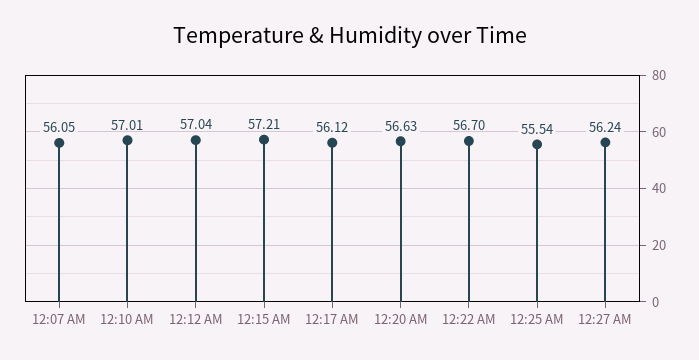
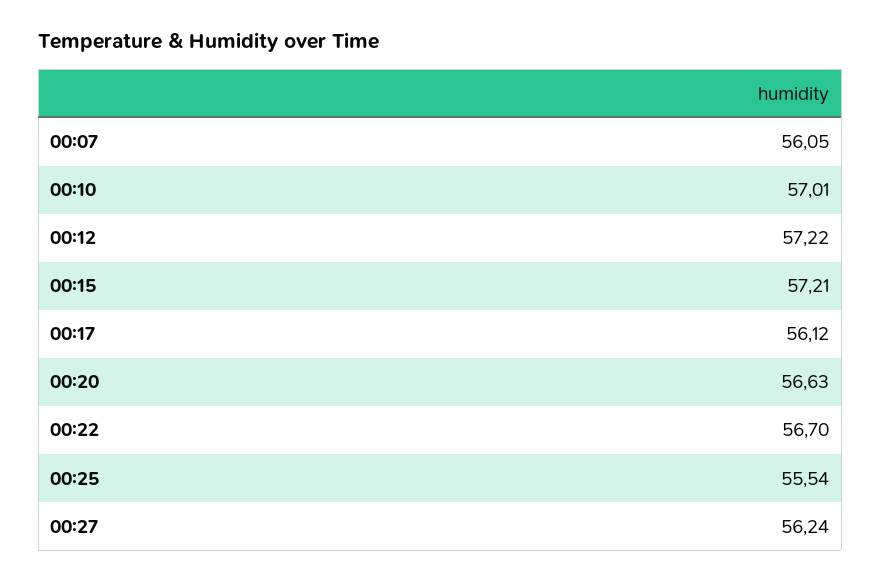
  {
    "12:07 AM": 56.05,
    "12:10 AM": 57.01,
-   "12:12 AM": 57.04,
+   "12:12 AM": 57.22,
    "12:15 AM": 57.21,
    "12:17 AM": 56.12,
    "12:20 AM": 56.63,
    "12:22 AM": 56.7,
    "12:25 AM": 55.54,
    "12:27 AM": 56.24
  }

